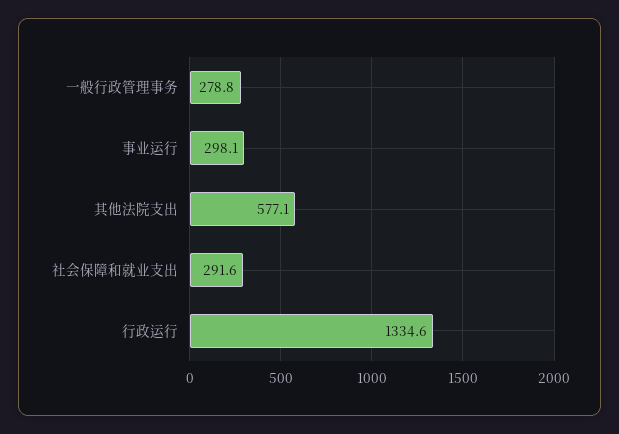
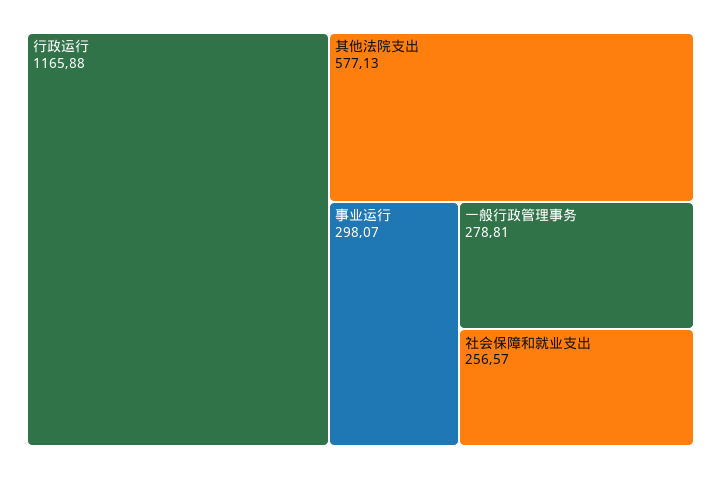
  {
    "一般行政管理事务": 278.81,
    "事业运行": 298.07,
    "其他法院支出": 577.13,
-   "社会保障和就业支出": 291.6,
+   "社会保障和就业支出": 256.57,
-   "行政运行": 1334.6
+   "行政运行": 1165.88
  }

